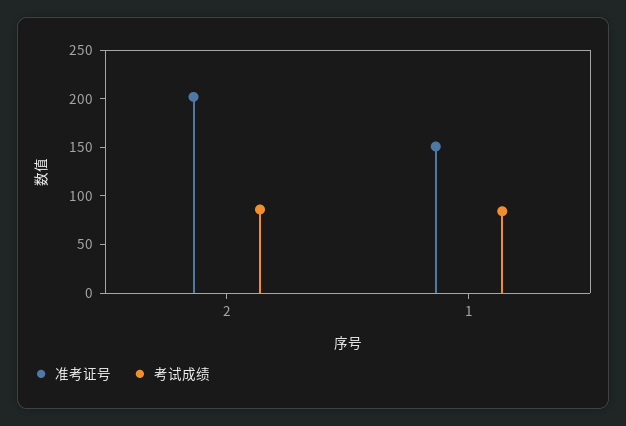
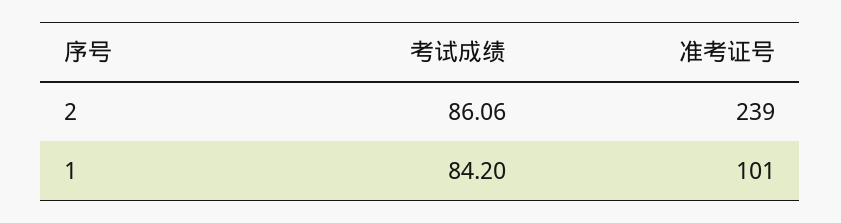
  {
    "准考证号": {
-     "2": 200,
+     "2": 239,
-     "1": 150
+     "1": 101
    },
    "考试成绩": {
      "2": 86.06,
      "1": 84.2
    }
  }

